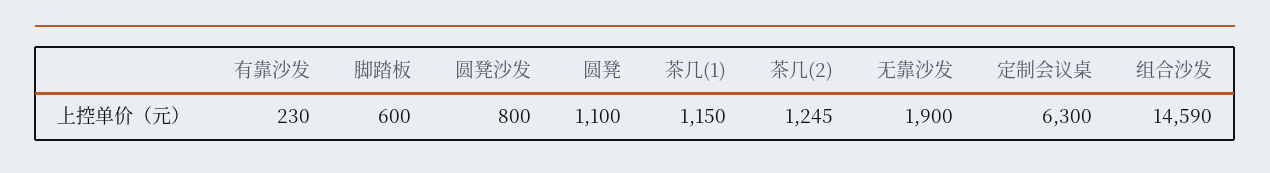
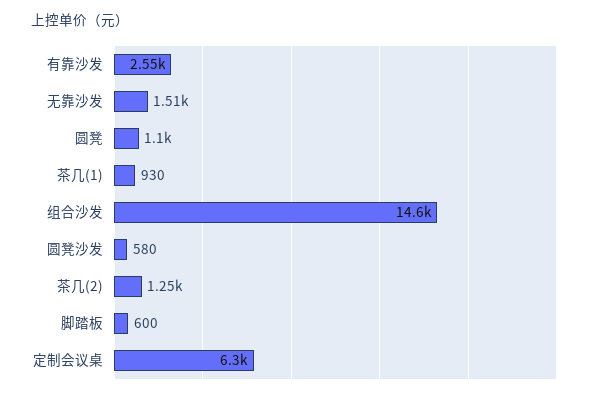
  {
-   "有靠沙发": 230,
+   "有靠沙发": 2550,
    "脚踏板": 600,
-   "圆凳沙发": 800,
+   "圆凳沙发": 580,
    "圆凳": 1100,
-   "茶几(1)": 1150,
+   "茶几(1)": 930,
    "茶几(2)": 1245,
-   "无靠沙发": 1900,
+   "无靠沙发": 1510,
    "定制会议桌": 6300,
    "组合沙发": 14590
  }

